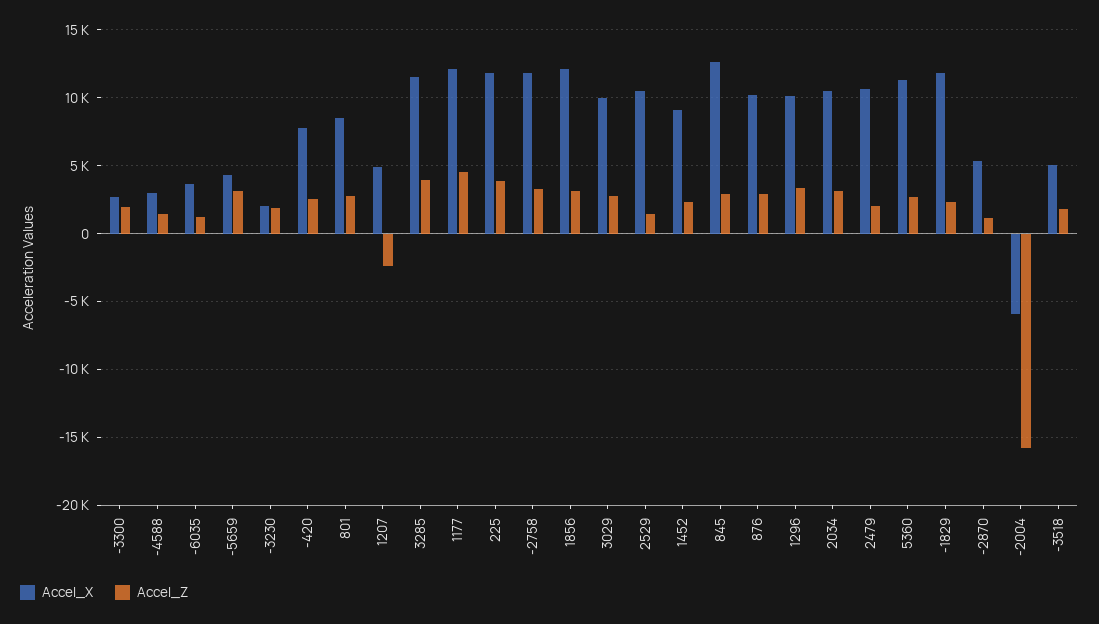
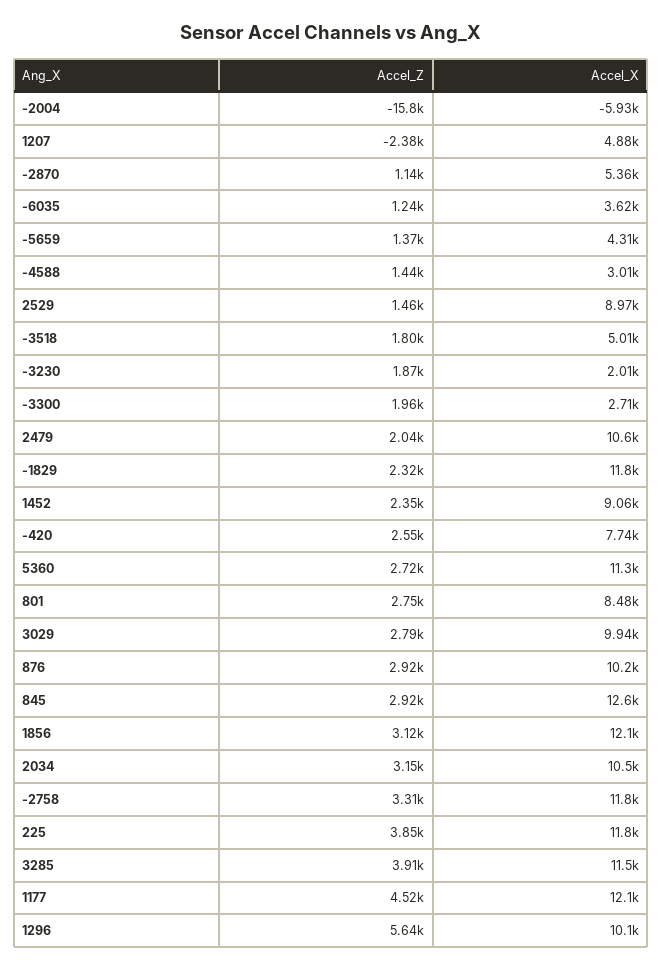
  {
    "Accel_X": {
      "-3300": 2710,
      "-4588": 3010,
      "-6035": 3620,
      "-5659": 4310,
      "-3230": 2010,
      "-420": 7740,
      "801": 8480,
      "1207": 4880,
      "3285": 11500,
      "1177": 12100,
      "225": 11800,
      "-2758": 11800,
      "1856": 12100,
      "3029": 9940,
-     "2529": 10500,
+     "2529": 8970,
      "1452": 9060,
      "845": 12600,
      "876": 10200,
      "1296": 10100,
      "2034": 10500,
      "2479": 10600,
      "5360": 11300,
      "-1829": 11800,
      "-2870": 5360,
      "-2004": -5930,
      "-3518": 5010
    },
    "Accel_Z": {
      "-3300": 1960,
      "-4588": 1440,
      "-6035": 1240,
-     "-5659": 3000,
+     "-5659": 1370,
      "-3230": 1870,
      "-420": 2550,
      "801": 2750,
      "1207": -2380,
      "3285": 3910,
      "1177": 4520,
      "225": 3850,
      "-2758": 3310,
      "1856": 3120,
      "3029": 2790,
      "2529": 1460,
      "1452": 2350,
      "845": 2920,
      "876": 2920,
-     "1296": 3500,
+     "1296": 5640,
      "2034": 3150,
      "2479": 2040,
      "5360": 2720,
      "-1829": 2320,
      "-2870": 1140,
      "-2004": -15800,
      "-3518": 1800
    }
  }

